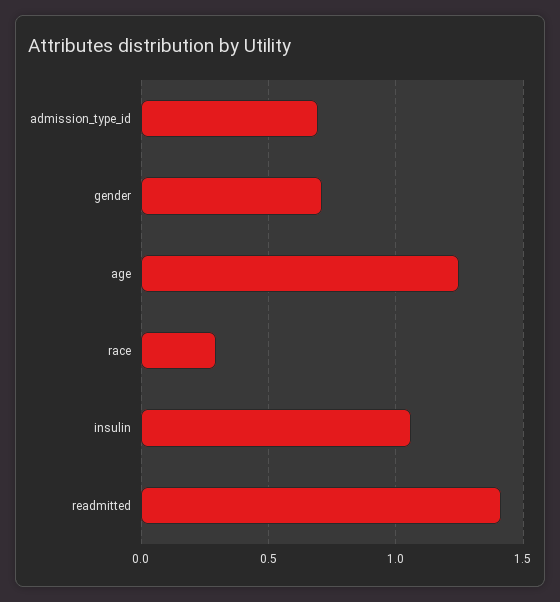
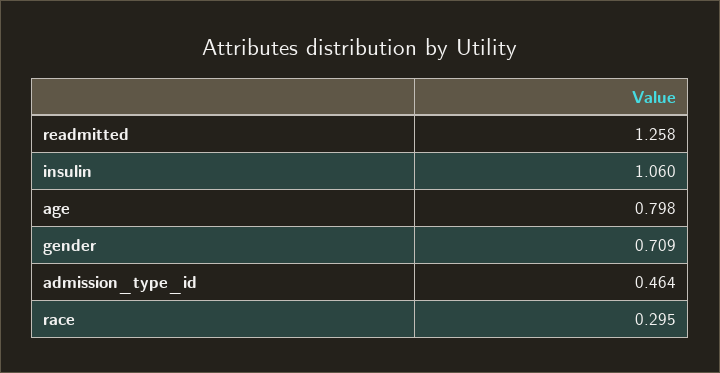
  {
-   "admission_type_id": 0.7,
+   "admission_type_id": 0.464,
    "gender": 0.709,
-   "age": 1.25,
+   "age": 0.798,
    "race": 0.295,
    "insulin": 1.06,
-   "readmitted": 1.4
+   "readmitted": 1.258
  }

